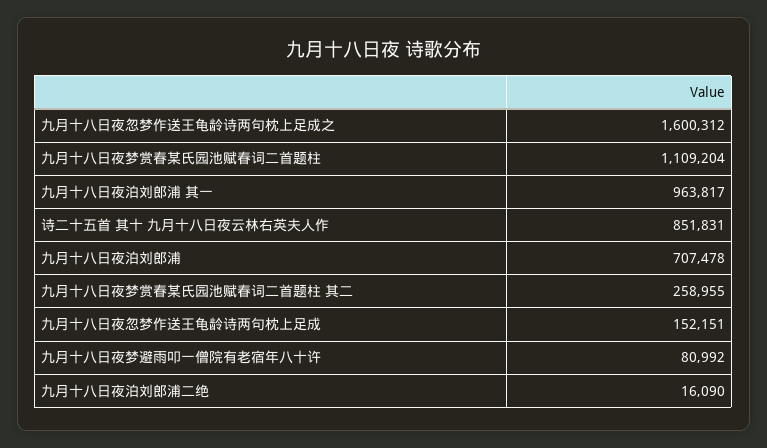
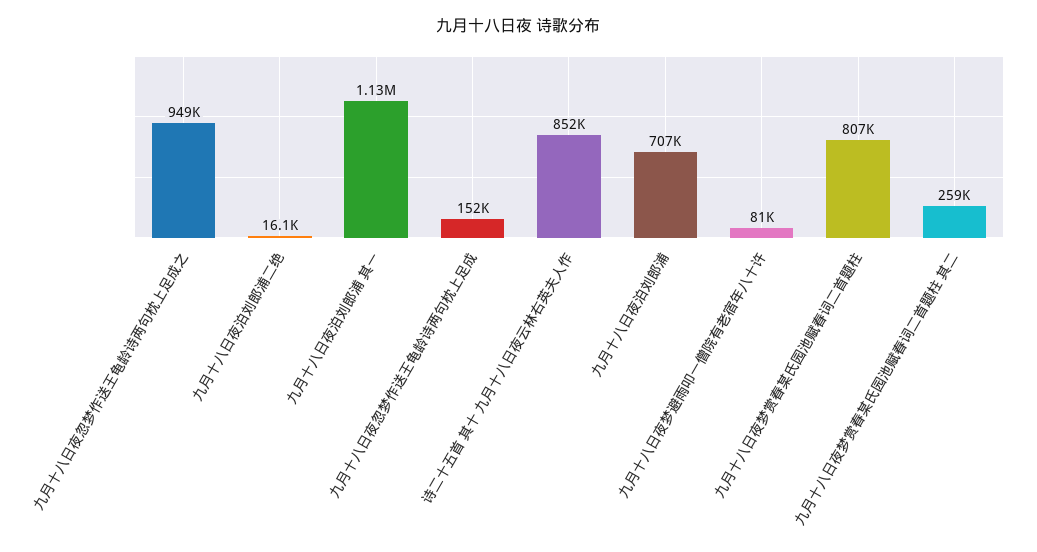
  {
-   "九月十八日夜忽梦作送王龟龄诗两句枕上足成之": 1600312,
+   "九月十八日夜忽梦作送王龟龄诗两句枕上足成之": 949000,
-   "九月十八日夜梦赏春某氏园池赋春词二首题柱": 1109204,
+   "九月十八日夜梦赏春某氏园池赋春词二首题柱": 807000,
-   "九月十八日夜泊刘郎浦 其一": 963817,
+   "九月十八日夜泊刘郎浦 其一": 1130000,
    "诗二十五首 其十 九月十八日夜云林右英夫人作": 851831,
    "九月十八日夜泊刘郎浦": 707478,
    "九月十八日夜梦赏春某氏园池赋春词二首题柱 其二": 258955,
    "九月十八日夜忽梦作送王龟龄诗两句枕上足成": 152151,
    "九月十八日夜梦避雨叩一僧院有老宿年八十许": 80992,
    "九月十八日夜泊刘郎浦二绝": 16090
  }

